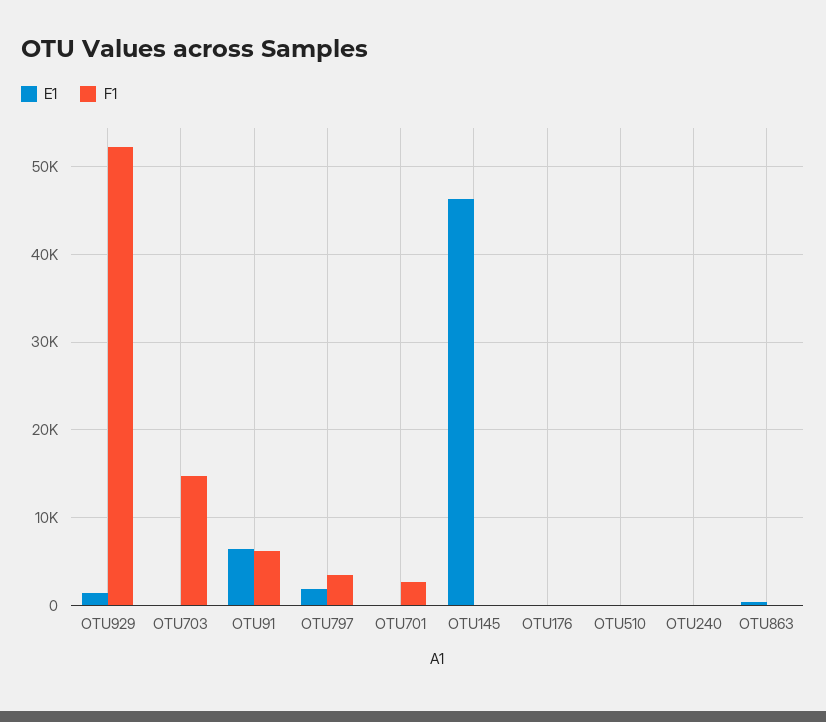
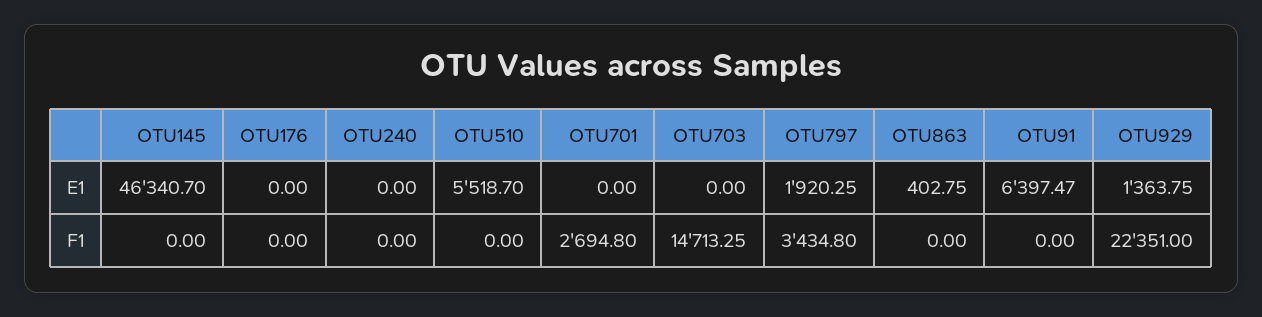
  {
    "E1": {
      "OTU929": 1363.75,
      "OTU703": 0,
      "OTU91": 6397.47,
      "OTU797": 1920.25,
      "OTU701": 0,
      "OTU145": 46340.7,
      "OTU176": 0,
-     "OTU510": 0,
+     "OTU510": 5518.7,
      "OTU240": 0,
      "OTU863": 402.75
    },
    "F1": {
-     "OTU929": 52000,
+     "OTU929": 22351,
      "OTU703": 14713.25,
-     "OTU91": 6000,
+     "OTU91": 0,
      "OTU797": 3434.8,
      "OTU701": 2694.8,
      "OTU145": 0,
      "OTU176": 0,
      "OTU510": 0,
      "OTU240": 0,
      "OTU863": 0
    }
  }

